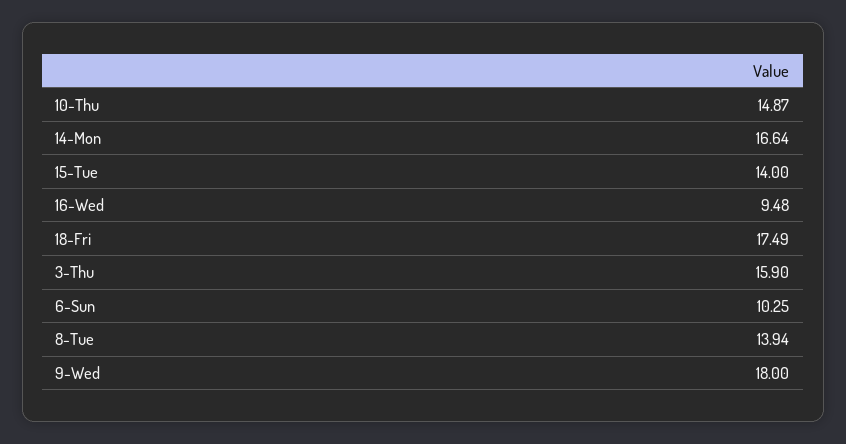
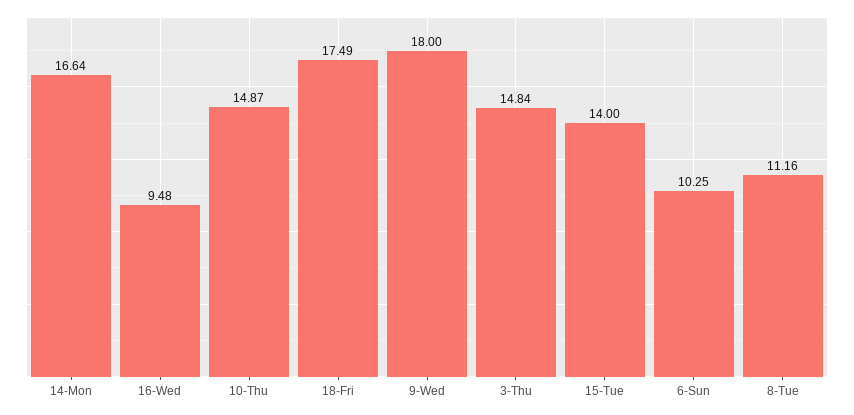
  {
    "10-Thu": 14.87,
    "14-Mon": 16.64,
    "15-Tue": 14,
    "16-Wed": 9.48,
    "18-Fri": 17.49,
-   "3-Thu": 15.9,
+   "3-Thu": 14.84,
    "6-Sun": 10.25,
-   "8-Tue": 13.94,
+   "8-Tue": 11.16,
    "9-Wed": 18
  }

